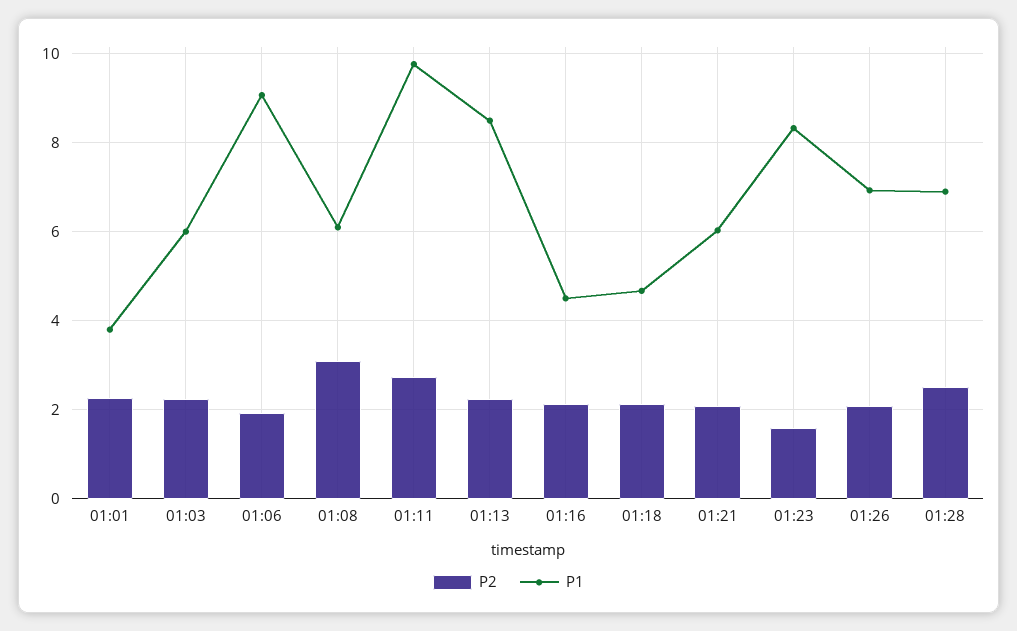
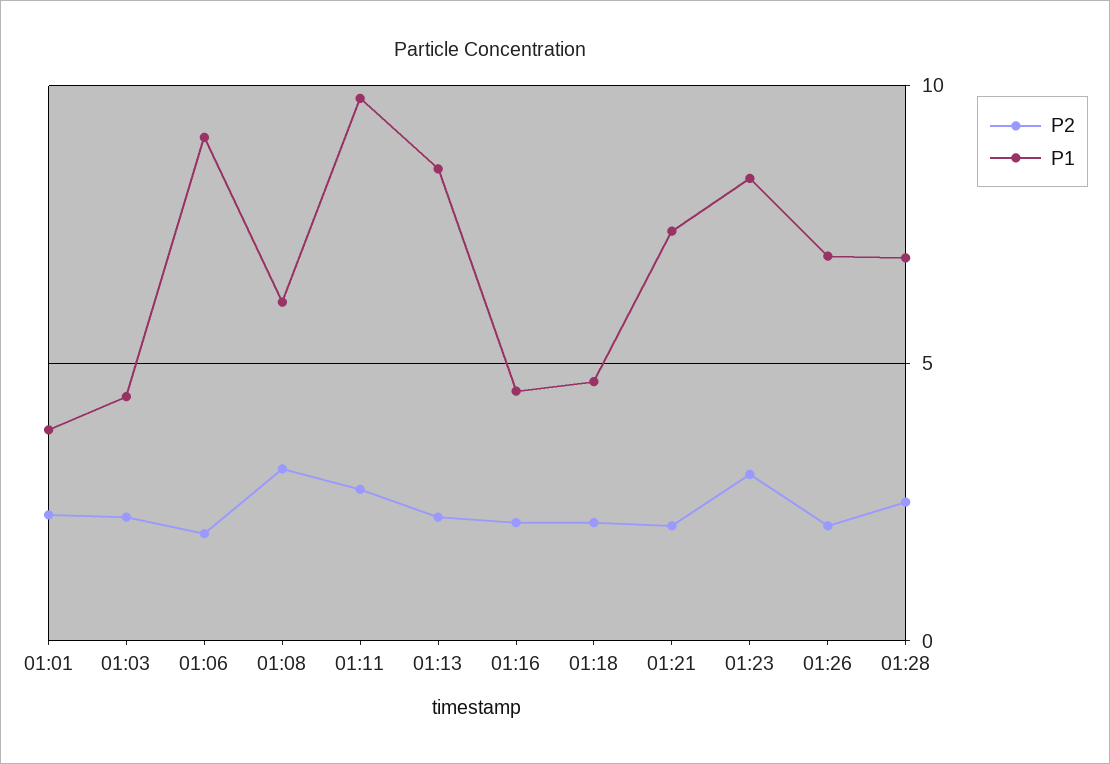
  {
    "P2": {
      "01:01": 2.2,
      "01:03": 2.2,
      "01:06": 2,
      "01:08": 3.2,
      "01:11": 2.8,
      "01:13": 2.2,
      "01:16": 2.2,
      "01:18": 2.2,
      "01:21": 2,
-     "01:23": 1.6,
+     "01:23": 3,
      "01:26": 2,
      "01:28": 2.6
    },
    "P1": {
      "01:01": 3.8,
-     "01:03": 6,
+     "01:03": 4.5,
      "01:06": 9,
      "01:08": 6.2,
      "01:11": 9.8,
      "01:13": 8.6,
      "01:16": 4.6,
      "01:18": 4.6,
-     "01:21": 6,
+     "01:21": 7.5,
      "01:23": 8.4,
      "01:26": 7,
      "01:28": 7
    }
  }

